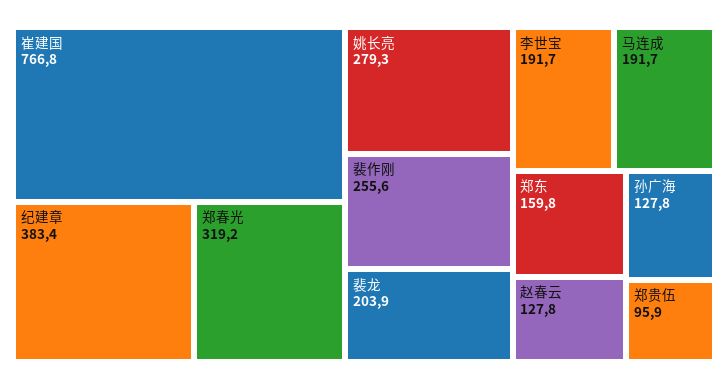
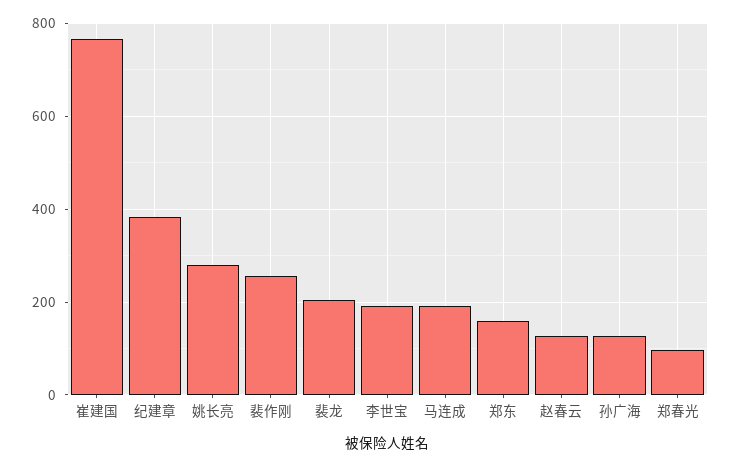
  {
    "崔建国": 766.8,
    "纪建章": 383.4,
-   "郑春光": 319.2,
+   "郑春光": 100,
    "姚长亮": 279.3,
    "裴作刚": 255.6,
    "裴龙": 203.9,
    "李世宝": 191.7,
    "马连成": 191.7,
    "郑东": 159.8,
    "赵春云": 127.8,
-   "孙广海": 127.8,
+   "孙广海": 127.8
-   "郑贵伍": 95.9
  }

